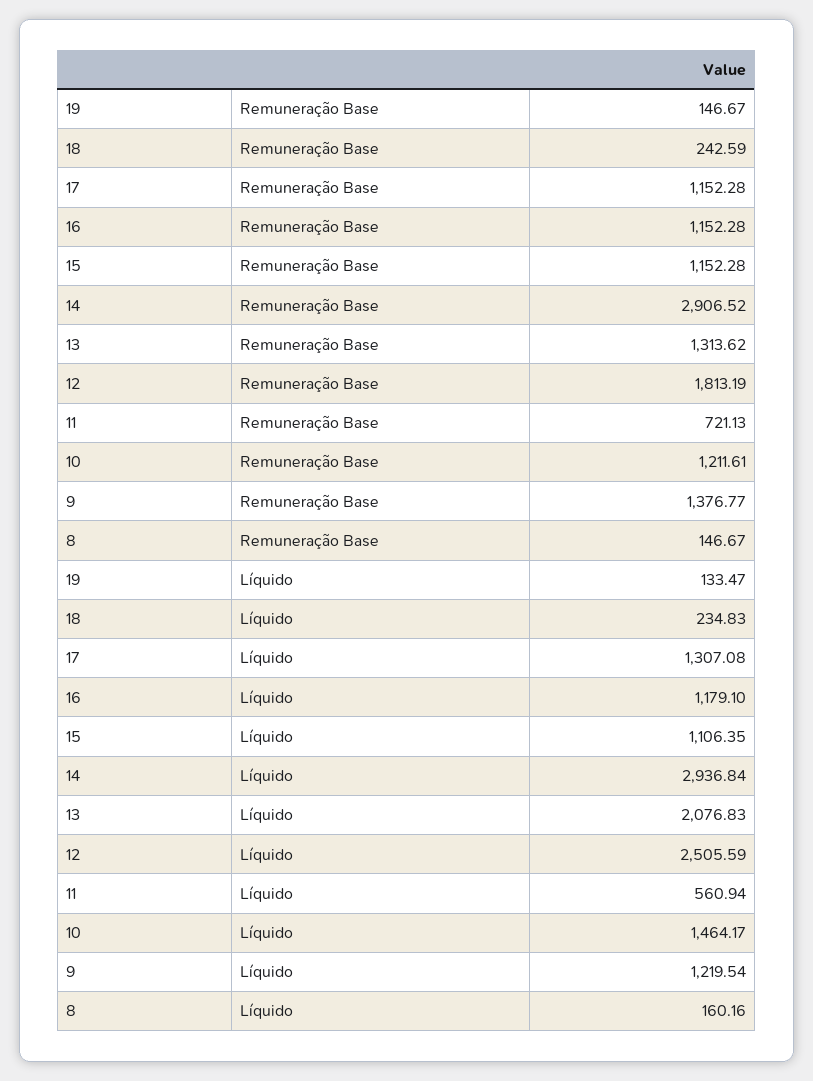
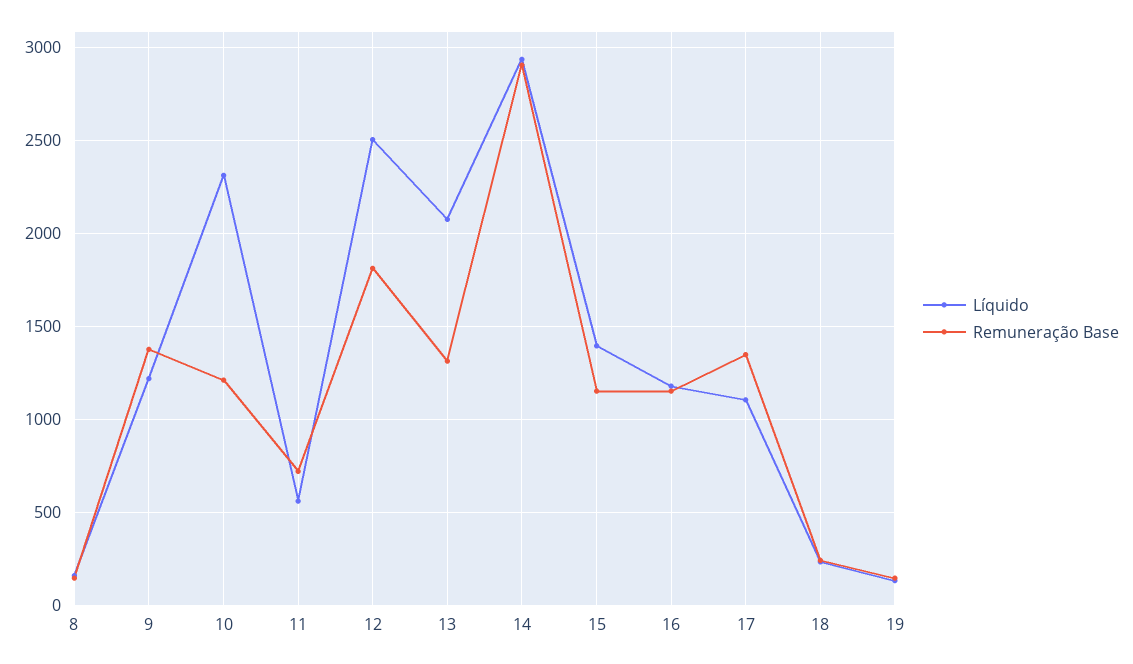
  {
    "Remuneração Base": {
      "19": 146.67,
      "18": 242.59,
-     "17": 1152.28,
+     "17": 1350,
      "16": 1152.28,
      "15": 1152.28,
      "14": 2906.52,
      "13": 1313.62,
      "12": 1813.19,
      "11": 721.13,
      "10": 1211.61,
      "9": 1376.77,
      "8": 146.67
    },
    "Líquido": {
      "19": 133.47,
      "18": 234.83,
-     "17": 1307.08,
+     "17": 1100,
      "16": 1179.1,
-     "15": 1106.35,
+     "15": 1400,
      "14": 2936.84,
      "13": 2076.83,
      "12": 2505.59,
      "11": 560.94,
-     "10": 1464.17,
+     "10": 2300,
      "9": 1219.54,
      "8": 160.16
    }
  }

